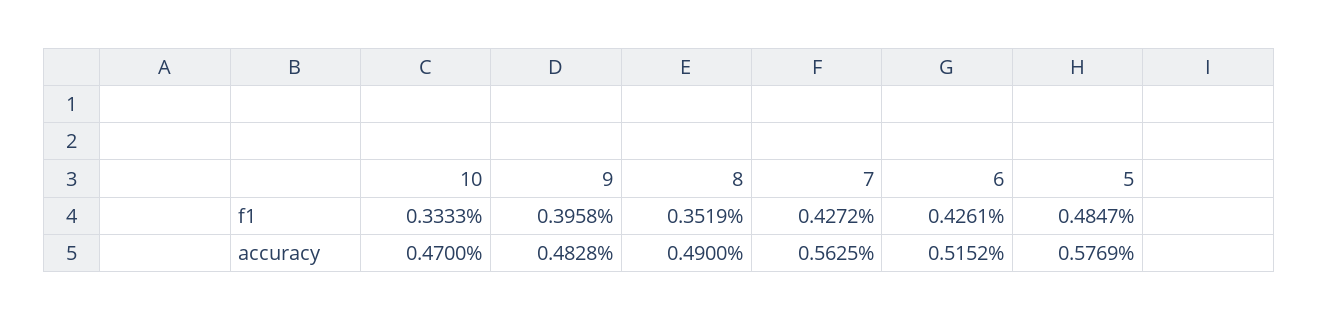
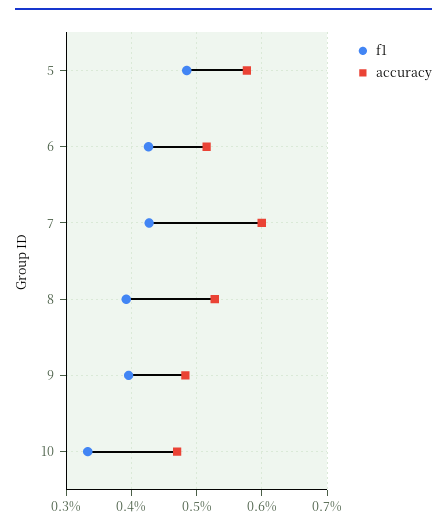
  {
    "f1": {
      "10": 0.3333,
      "9": 0.3958,
-     "8": 0.3519,
+     "8": 0.39,
      "7": 0.4272,
      "6": 0.4261,
      "5": 0.4847
    },
    "accuracy": {
      "10": 0.47,
      "9": 0.4828,
-     "8": 0.49,
+     "8": 0.53,
-     "7": 0.5625,
+     "7": 0.6,
      "6": 0.5152,
      "5": 0.5769
    }
  }

